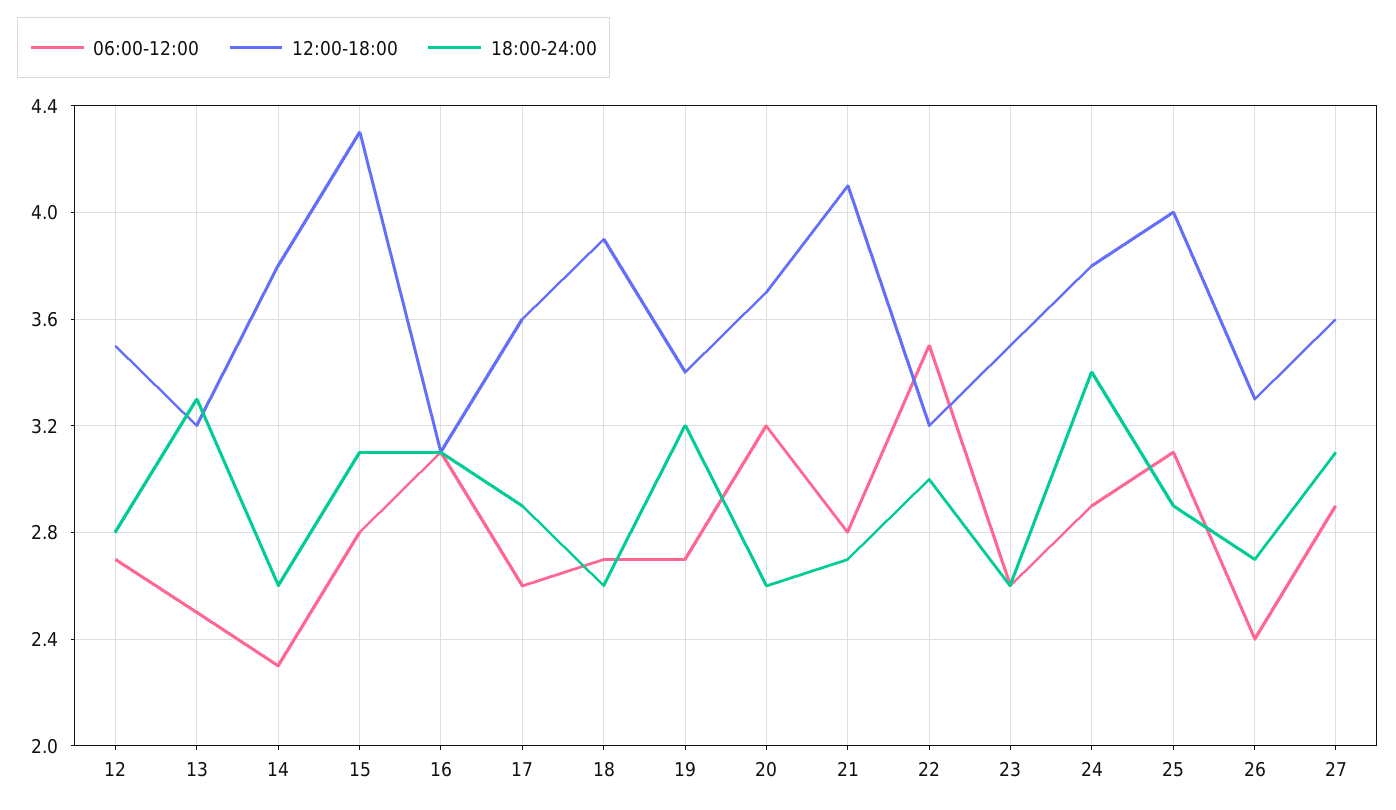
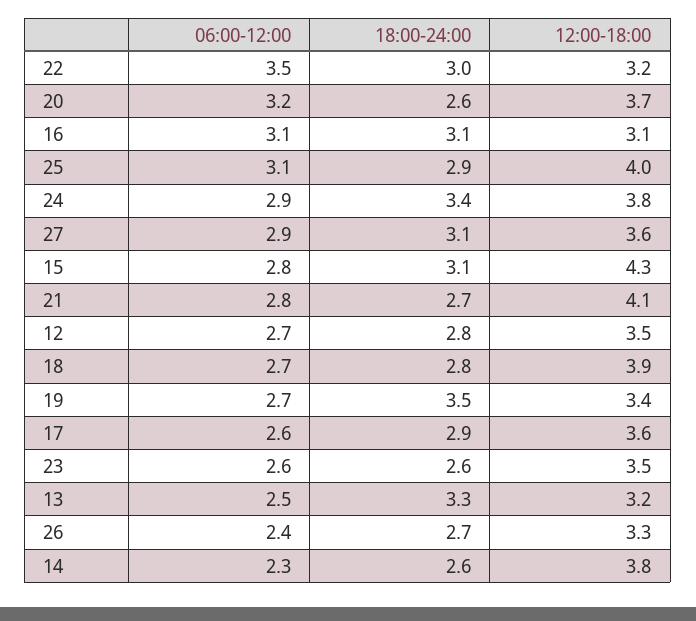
  {
    "06:00-12:00": {
      "12": 2.7,
      "13": 2.5,
      "14": 2.3,
      "15": 2.8,
      "16": 3.1,
      "17": 2.6,
      "18": 2.7,
      "19": 2.7,
      "20": 3.2,
      "21": 2.8,
      "22": 3.5,
      "23": 2.6,
      "24": 2.9,
      "25": 3.1,
      "26": 2.4,
      "27": 2.9
    },
    "12:00-18:00": {
      "12": 3.5,
      "13": 3.2,
      "14": 3.8,
      "15": 4.3,
      "16": 3.1,
      "17": 3.6,
      "18": 3.9,
      "19": 3.4,
      "20": 3.7,
      "21": 4.1,
      "22": 3.2,
      "23": 3.5,
      "24": 3.8,
      "25": 4,
      "26": 3.3,
      "27": 3.6
    },
    "18:00-24:00": {
      "12": 2.8,
      "13": 3.3,
      "14": 2.6,
      "15": 3.1,
      "16": 3.1,
      "17": 2.9,
-     "18": 2.6,
+     "18": 2.8,
-     "19": 3.2,
+     "19": 3.5,
      "20": 2.6,
      "21": 2.7,
      "22": 3,
      "23": 2.6,
      "24": 3.4,
      "25": 2.9,
      "26": 2.7,
      "27": 3.1
    }
  }

